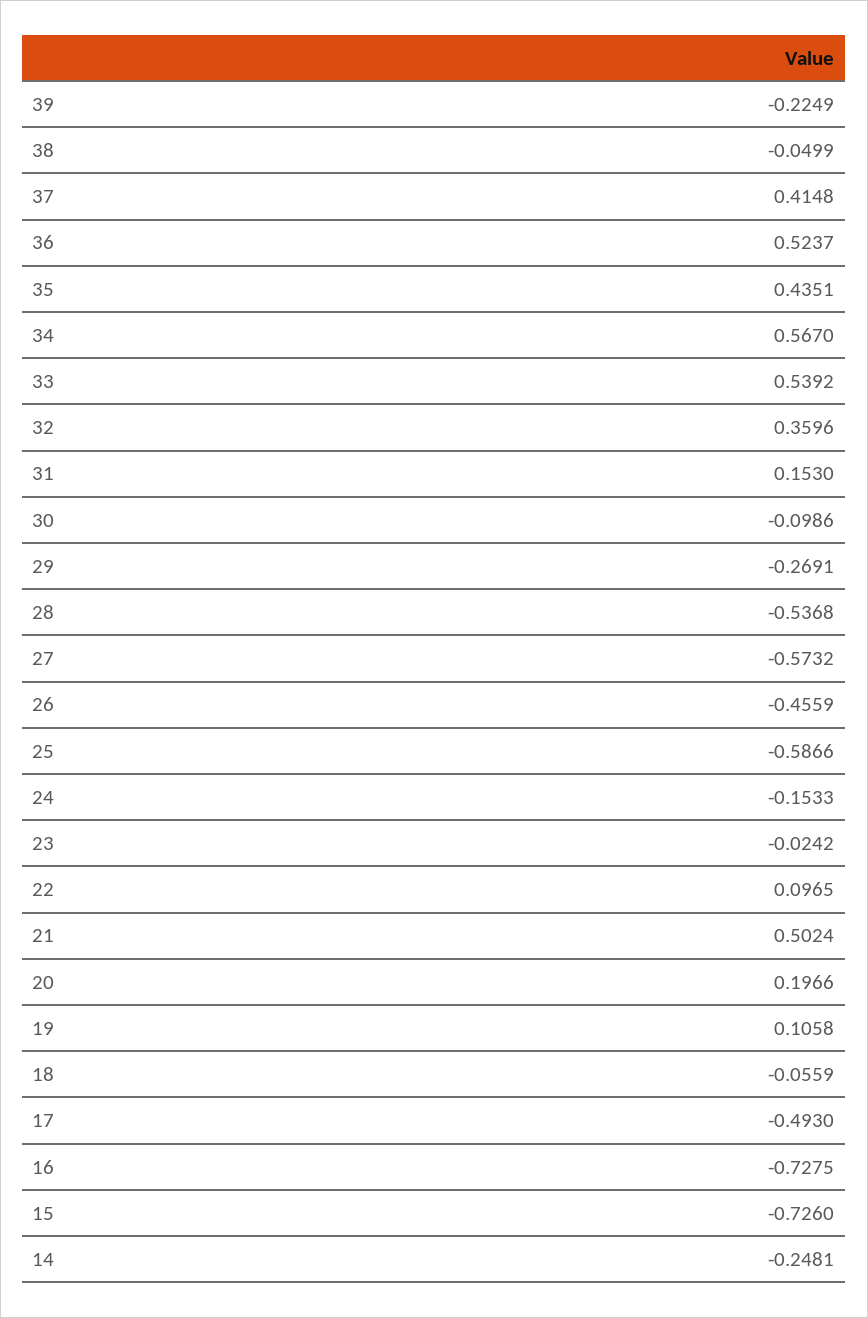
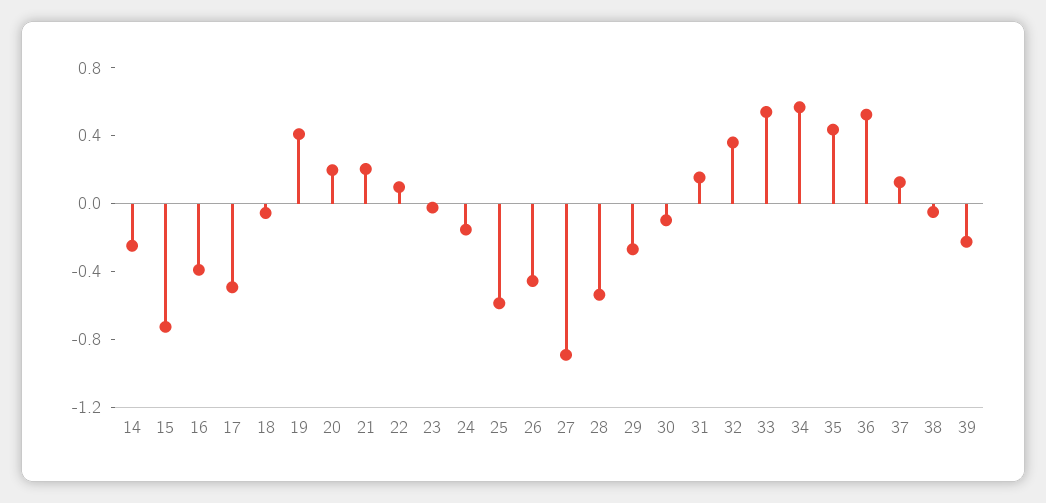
  {
    "39": -0.2249,
    "38": -0.0499,
-   "37": 0.4148,
+   "37": 0.1,
    "36": 0.5237,
    "35": 0.4351,
    "34": 0.567,
    "33": 0.5392,
    "32": 0.3596,
    "31": 0.153,
    "30": -0.0986,
    "29": -0.2691,
    "28": -0.5368,
-   "27": -0.5732,
+   "27": -0.9,
    "26": -0.4559,
    "25": -0.5866,
    "24": -0.1533,
    "23": -0.0242,
    "22": 0.0965,
-   "21": 0.5024,
+   "21": 0.2,
    "20": 0.1966,
-   "19": 0.1058,
+   "19": 0.4,
    "18": -0.0559,
    "17": -0.493,
-   "16": -0.7275,
+   "16": -0.4,
    "15": -0.726,
    "14": -0.2481
  }

